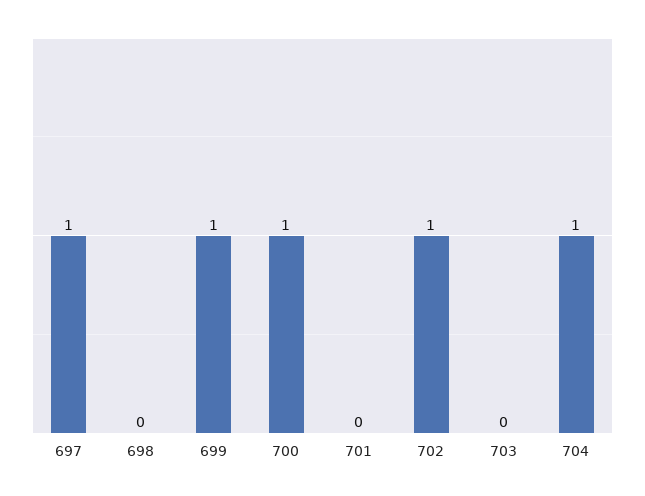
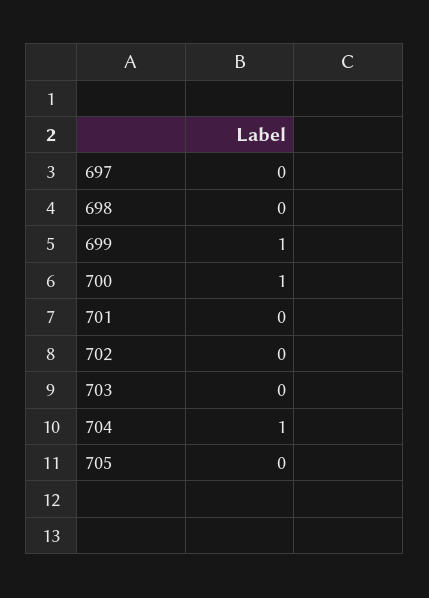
  {
-   "697": 1,
+   "697": 0,
    "698": 0,
    "699": 1,
    "700": 1,
    "701": 0,
-   "702": 1,
+   "702": 0,
    "703": 0,
-   "704": 1
+   "704": 1,
+   "705": 0
  }

